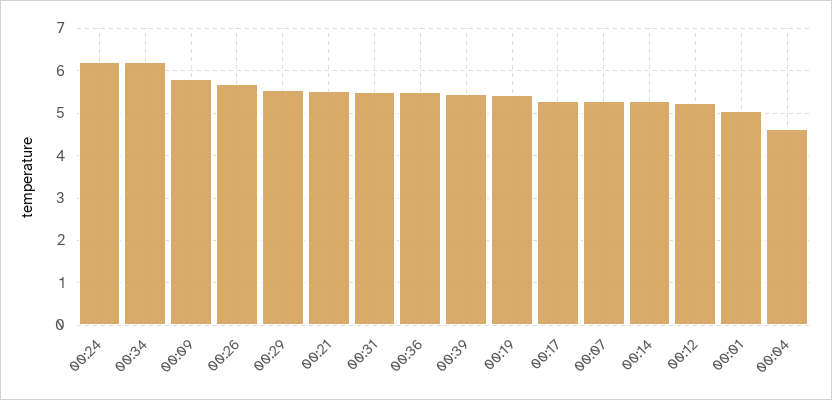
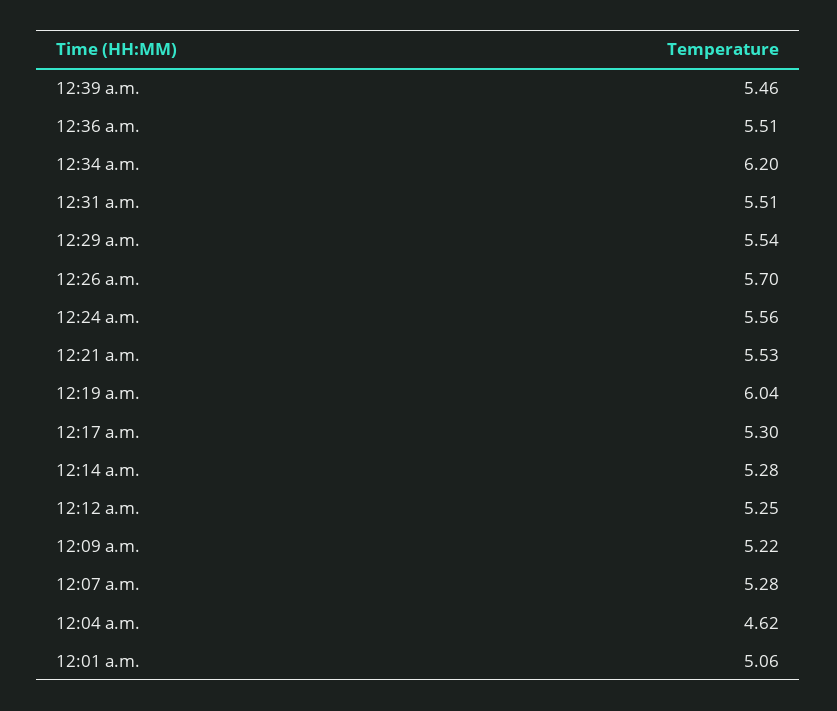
  {
-   "00:24": 6.2,
+   "00:24": 5.56,
    "00:34": 6.2,
-   "00:09": 5.8,
+   "00:09": 5.22,
    "00:26": 5.7,
    "00:29": 5.54,
    "00:21": 5.53,
    "00:31": 5.51,
    "00:36": 5.51,
    "00:39": 5.46,
-   "00:19": 5.4,
+   "00:19": 6.04,
    "00:17": 5.3,
    "00:07": 5.28,
    "00:14": 5.28,
    "00:12": 5.25,
    "00:01": 5.06,
    "00:04": 4.62
  }

